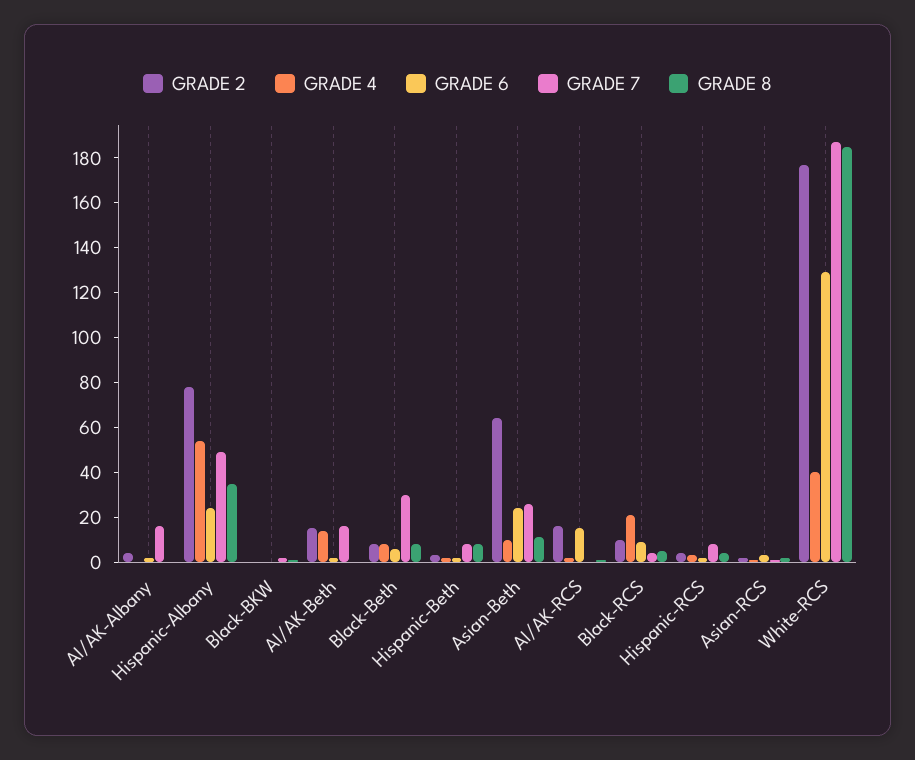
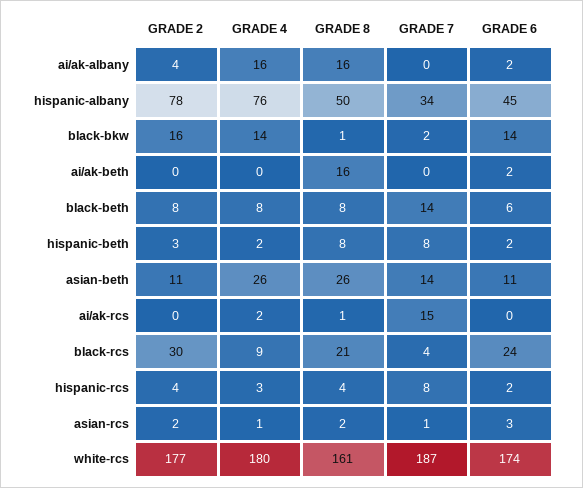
  {
    "GRADE 2": {
      "AI/AK-Albany": 4,
      "Hispanic-Albany": 78,
-     "Black-BKW": 0,
+     "Black-BKW": 16,
-     "AI/AK-Beth": 15,
+     "AI/AK-Beth": 0,
      "Black-Beth": 8,
      "Hispanic-Beth": 3,
-     "Asian-Beth": 65,
+     "Asian-Beth": 11,
-     "AI/AK-RCS": 15,
+     "AI/AK-RCS": 0,
-     "Black-RCS": 10,
+     "Black-RCS": 30,
      "Hispanic-RCS": 4,
      "Asian-RCS": 2,
      "White-RCS": 177
    },
    "GRADE 4": {
-     "AI/AK-Albany": 0,
+     "AI/AK-Albany": 16,
-     "Hispanic-Albany": 55,
+     "Hispanic-Albany": 76,
-     "Black-BKW": 0,
+     "Black-BKW": 14,
-     "AI/AK-Beth": 15,
+     "AI/AK-Beth": 0,
      "Black-Beth": 8,
      "Hispanic-Beth": 2,
-     "Asian-Beth": 10,
+     "Asian-Beth": 26,
      "AI/AK-RCS": 2,
-     "Black-RCS": 20,
+     "Black-RCS": 9,
      "Hispanic-RCS": 3,
      "Asian-RCS": 1,
-     "White-RCS": 40
+     "White-RCS": 180
    },
    "GRADE 6": {
      "AI/AK-Albany": 2,
-     "Hispanic-Albany": 25,
+     "Hispanic-Albany": 45,
-     "Black-BKW": 0,
+     "Black-BKW": 14,
      "AI/AK-Beth": 2,
      "Black-Beth": 6,
      "Hispanic-Beth": 2,
-     "Asian-Beth": 25,
+     "Asian-Beth": 11,
-     "AI/AK-RCS": 15,
+     "AI/AK-RCS": 0,
-     "Black-RCS": 10,
+     "Black-RCS": 24,
      "Hispanic-RCS": 2,
      "Asian-RCS": 3,
-     "White-RCS": 130
+     "White-RCS": 174
    },
    "GRADE 7": {
-     "AI/AK-Albany": 15,
+     "AI/AK-Albany": 0,
-     "Hispanic-Albany": 50,
+     "Hispanic-Albany": 34,
      "Black-BKW": 2,
-     "AI/AK-Beth": 15,
+     "AI/AK-Beth": 0,
-     "Black-Beth": 30,
+     "Black-Beth": 14,
      "Hispanic-Beth": 8,
-     "Asian-Beth": 25,
+     "Asian-Beth": 14,
-     "AI/AK-RCS": 0,
+     "AI/AK-RCS": 15,
      "Black-RCS": 4,
      "Hispanic-RCS": 8,
      "Asian-RCS": 1,
      "White-RCS": 187
    },
    "GRADE 8": {
-     "AI/AK-Albany": 0,
+     "AI/AK-Albany": 16,
-     "Hispanic-Albany": 35,
+     "Hispanic-Albany": 50,
      "Black-BKW": 1,
-     "AI/AK-Beth": 0,
+     "AI/AK-Beth": 16,
      "Black-Beth": 8,
      "Hispanic-Beth": 8,
-     "Asian-Beth": 10,
+     "Asian-Beth": 26,
      "AI/AK-RCS": 1,
-     "Black-RCS": 5,
+     "Black-RCS": 21,
      "Hispanic-RCS": 4,
      "Asian-RCS": 2,
-     "White-RCS": 185
+     "White-RCS": 161
    }
  }

